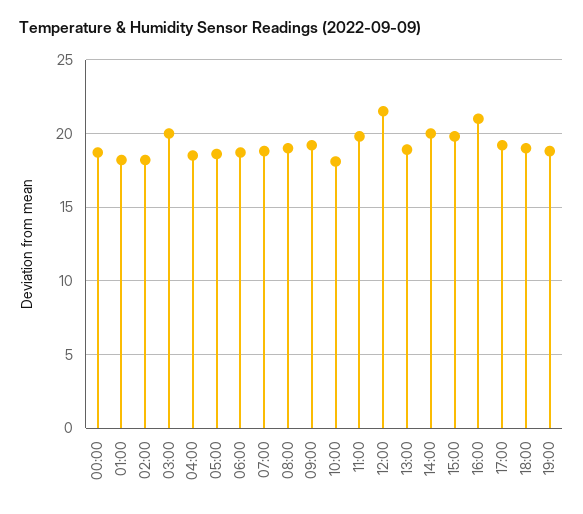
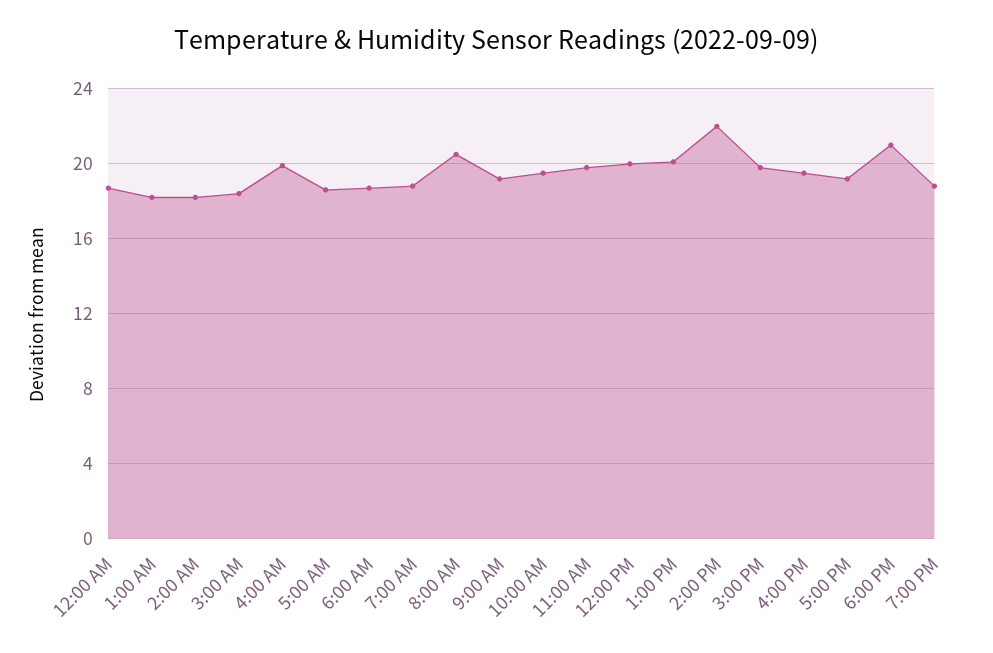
  {
    "00:00": 18.5,
    "01:00": 18,
    "02:00": 18,
-   "03:00": 20,
+   "03:00": 18.5,
-   "04:00": 18.5,
+   "04:00": 20,
    "05:00": 18.5,
    "06:00": 18.5,
    "07:00": 19,
-   "08:00": 19,
+   "08:00": 20.5,
    "09:00": 19,
-   "10:00": 18,
+   "10:00": 19.5,
    "11:00": 20,
-   "12:00": 21.5,
+   "12:00": 20,
-   "13:00": 19,
+   "13:00": 20,
-   "14:00": 20,
+   "14:00": 22,
    "15:00": 20,
-   "16:00": 21,
+   "16:00": 19.5,
    "17:00": 19,
-   "18:00": 19,
+   "18:00": 21,
    "19:00": 19
  }

